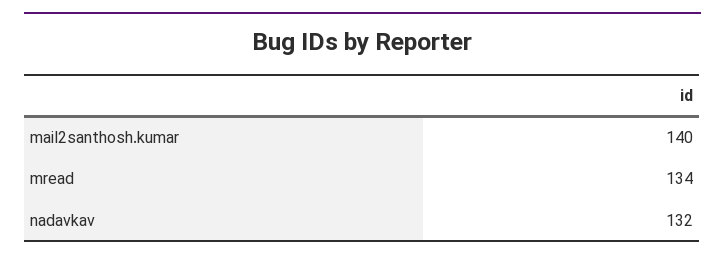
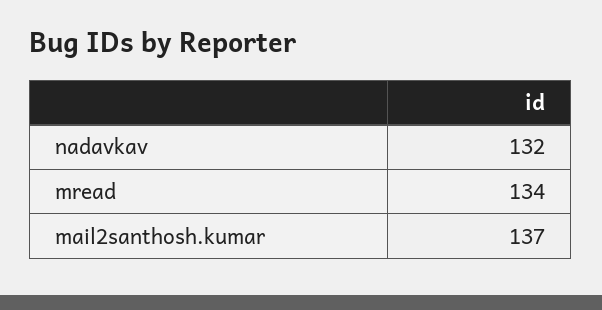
  {
-   "mail2santhosh.kumar": 140,
+   "mail2santhosh.kumar": 137,
    "mread": 134,
    "nadavkav": 132
  }

